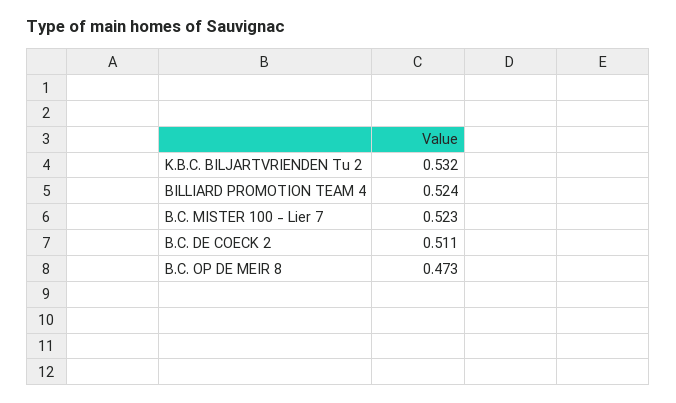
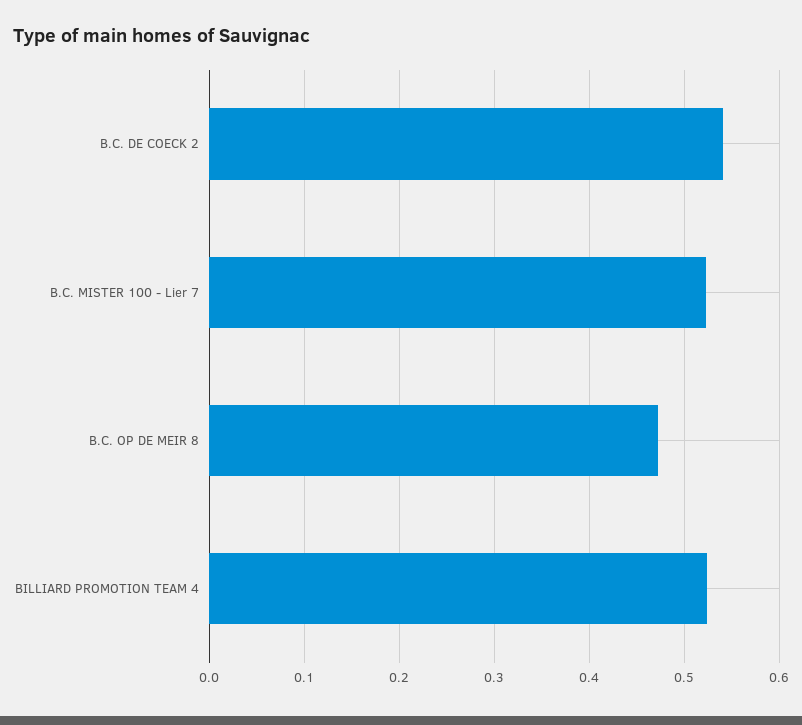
  {
-   "K.B.C. BILJARTVRIENDEN Tu 2": 0.532,
    "BILLIARD PROMOTION TEAM 4": 0.524,
    "B.C. MISTER 100 - Lier 7": 0.523,
-   "B.C. DE COECK 2": 0.511,
+   "B.C. DE COECK 2": 0.54,
    "B.C. OP DE MEIR 8": 0.473
  }

